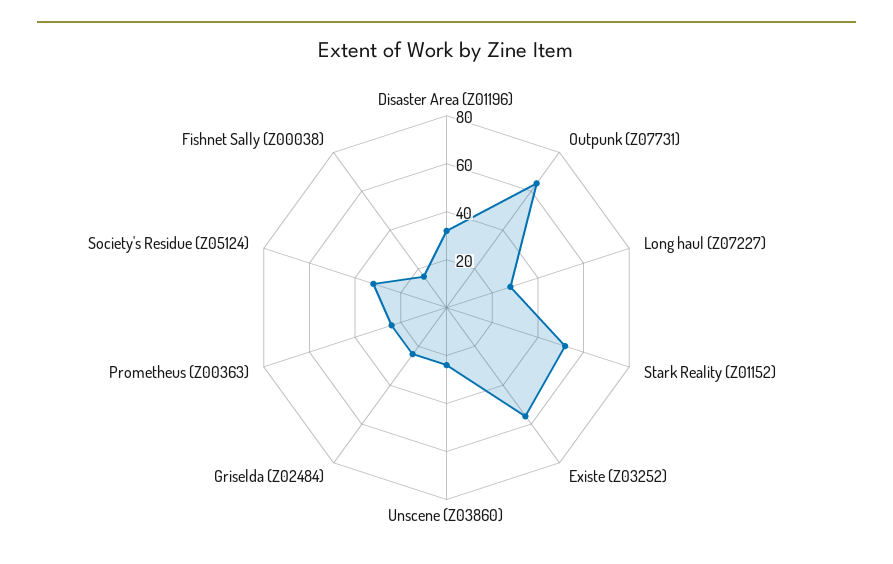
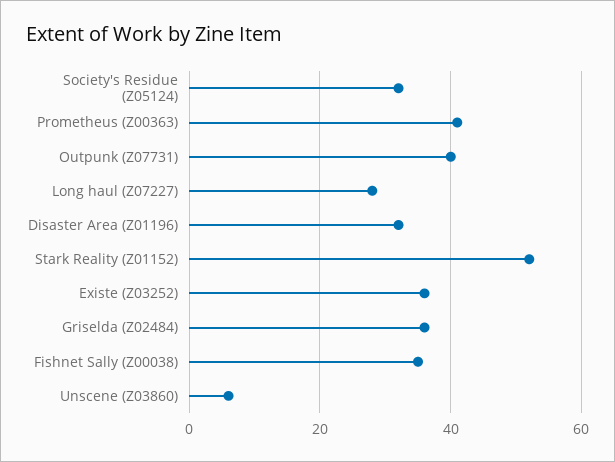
  {
    "Disaster Area (Z01196)": 30,
-   "Outpunk (Z07731)": 65,
+   "Outpunk (Z07731)": 40,
    "Long haul (Z07227)": 30,
    "Stark Reality (Z01152)": 50,
-   "Existe (Z03252)": 55,
+   "Existe (Z03252)": 35,
-   "Unscene (Z03860)": 25,
+   "Unscene (Z03860)": 5,
-   "Griselda (Z02484)": 25,
+   "Griselda (Z02484)": 35,
-   "Prometheus (Z00363)": 25,
+   "Prometheus (Z00363)": 40,
    "Society's Residue (Z05124)": 30,
-   "Fishnet Sally (Z00038)": 15
+   "Fishnet Sally (Z00038)": 35
  }

